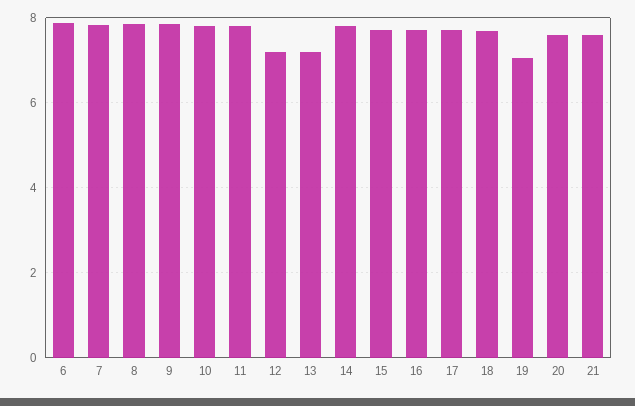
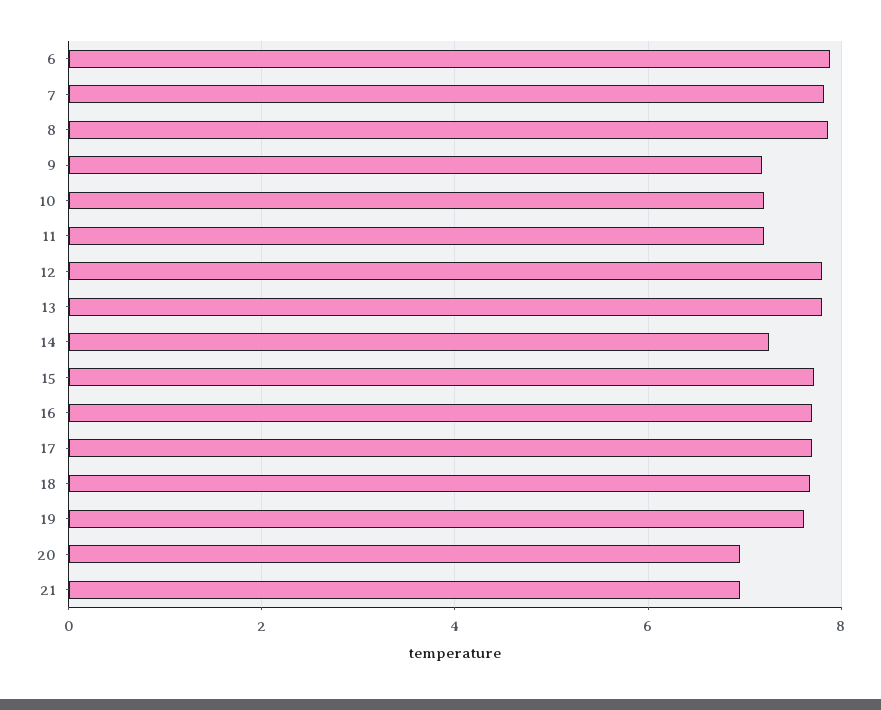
  {
    "6": 7.8,
    "7": 7.8,
    "8": 7.8,
-   "9": 7.8,
+   "9": 7.2,
-   "10": 7.8,
+   "10": 7.2,
-   "11": 7.8,
+   "11": 7.2,
-   "12": 7.2,
+   "12": 7.8,
-   "13": 7.2,
+   "13": 7.8,
-   "14": 7.8,
+   "14": 7.2,
    "15": 7.8,
    "16": 7.8,
    "17": 7.8,
    "18": 7.6,
-   "19": 7,
+   "19": 7.6,
-   "20": 7.6,
+   "20": 7,
-   "21": 7.6
+   "21": 7
  }

